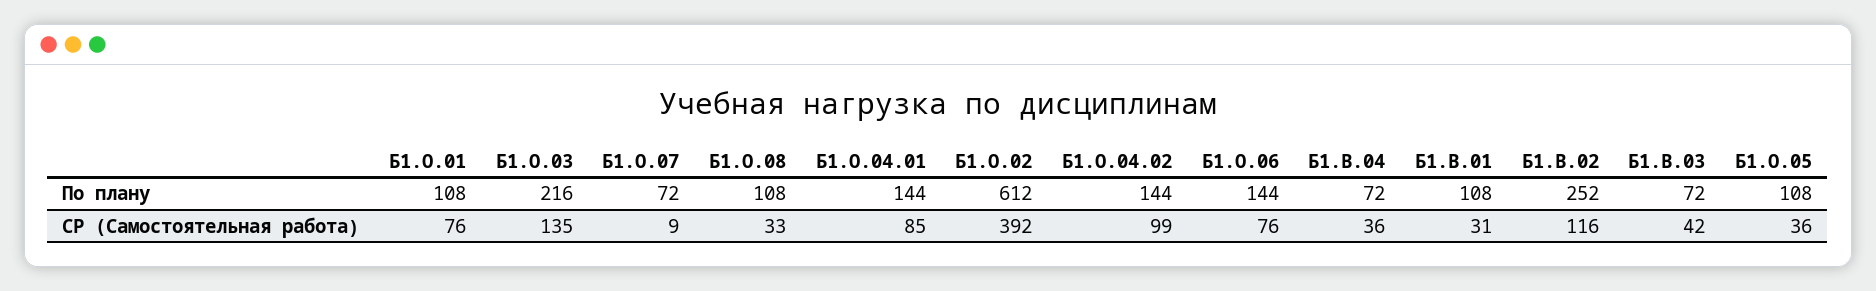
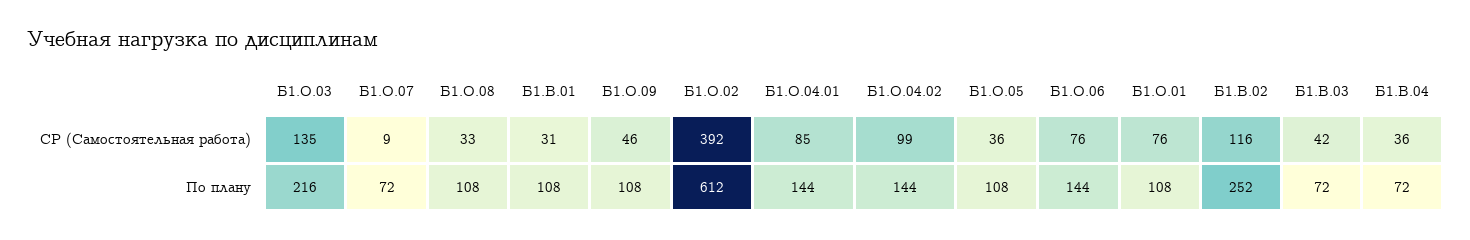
  {
    "Б1.О.01": {
      "По плану": 108,
      "СР (Самостоятельная работа)": 76
    },
    "Б1.О.03": {
      "По плану": 216,
      "СР (Самостоятельная работа)": 135
    },
    "Б1.О.07": {
      "По плану": 72,
      "СР (Самостоятельная работа)": 9
    },
    "Б1.О.08": {
      "По плану": 108,
      "СР (Самостоятельная работа)": 33
    },
    "Б1.О.04.01": {
      "По плану": 144,
      "СР (Самостоятельная работа)": 85
    },
    "Б1.О.02": {
      "По плану": 612,
      "СР (Самостоятельная работа)": 392
    },
    "Б1.О.04.02": {
      "По плану": 144,
      "СР (Самостоятельная работа)": 99
    },
    "Б1.О.06": {
      "По плану": 144,
      "СР (Самостоятельная работа)": 76
    },
    "Б1.В.04": {
      "По плану": 72,
      "СР (Самостоятельная работа)": 36
    },
    "Б1.В.01": {
      "По плану": 108,
      "СР (Самостоятельная работа)": 31
    },
    "Б1.В.02": {
      "По плану": 252,
      "СР (Самостоятельная работа)": 116
    },
    "Б1.В.03": {
      "По плану": 72,
      "СР (Самостоятельная работа)": 42
    },
    "Б1.О.05": {
      "По плану": 108,
      "СР (Самостоятельная работа)": 36
-   }
+   },
+   "Б1.О.09": {
+     "СР (Самостоятельная работа)": 46,
+     "По плану": 108
+   }
  }

